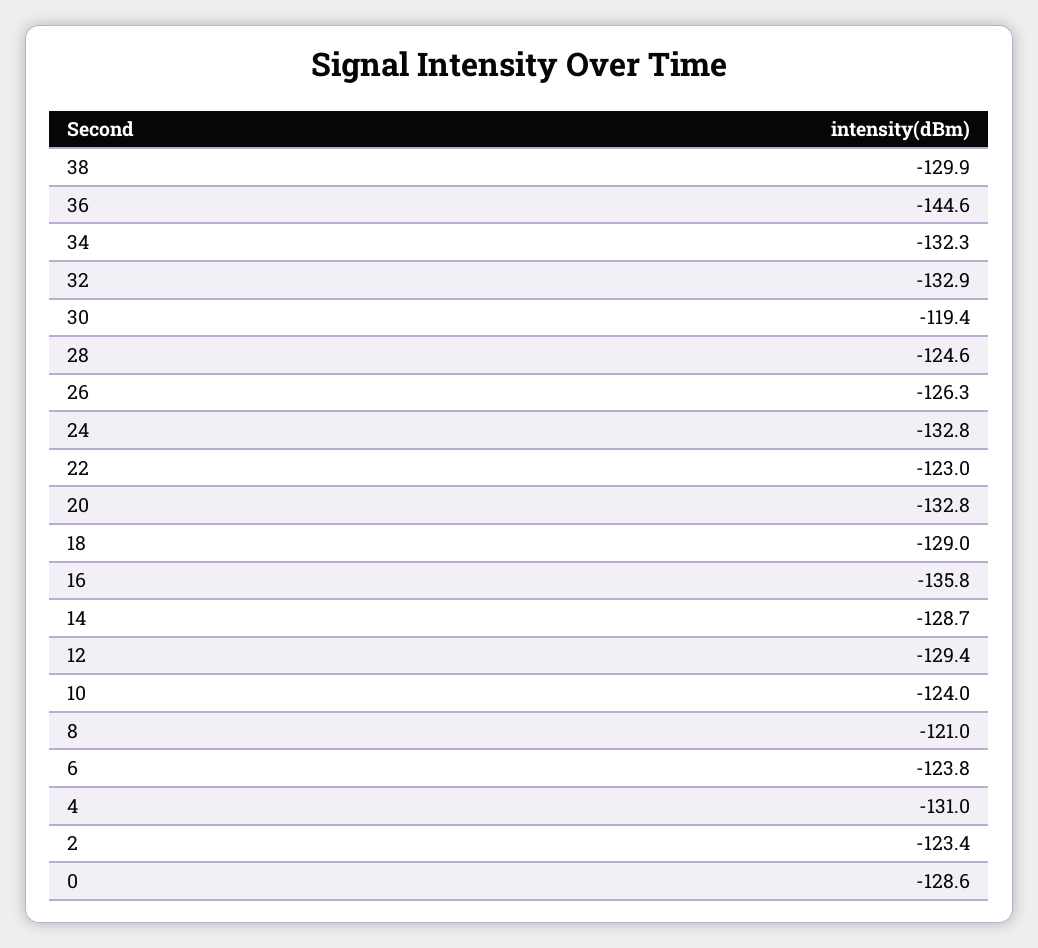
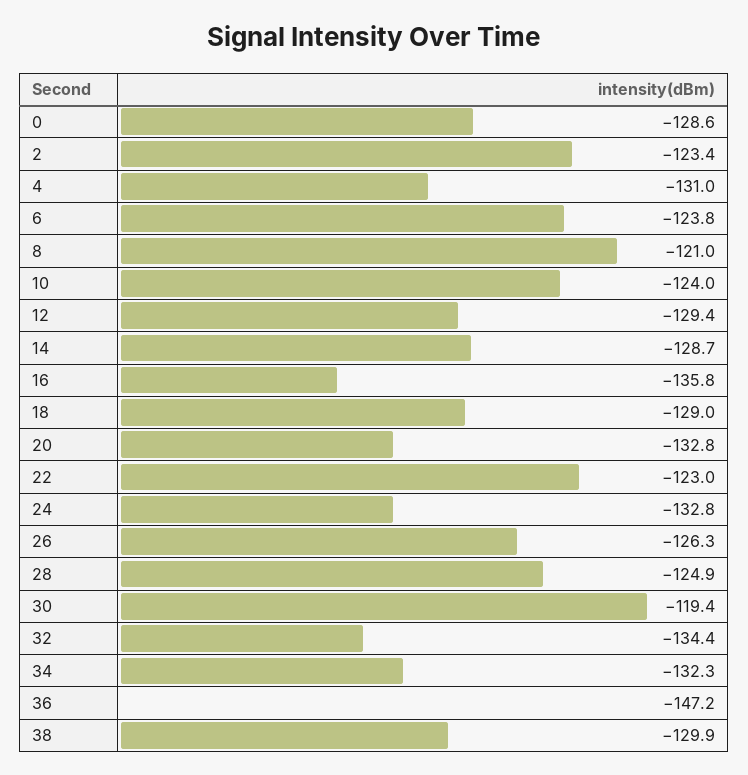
  {
    "38": -129.9,
-   "36": -144.6,
+   "36": -147.2,
    "34": -132.3,
-   "32": -132.9,
+   "32": -134.4,
    "30": -119.4,
-   "28": -124.6,
+   "28": -124.9,
    "26": -126.3,
    "24": -132.8,
    "22": -123,
    "20": -132.8,
    "18": -129,
    "16": -135.8,
    "14": -128.7,
    "12": -129.4,
    "10": -124,
    "8": -121,
    "6": -123.8,
    "4": -131,
    "2": -123.4,
    "0": -128.6
  }

